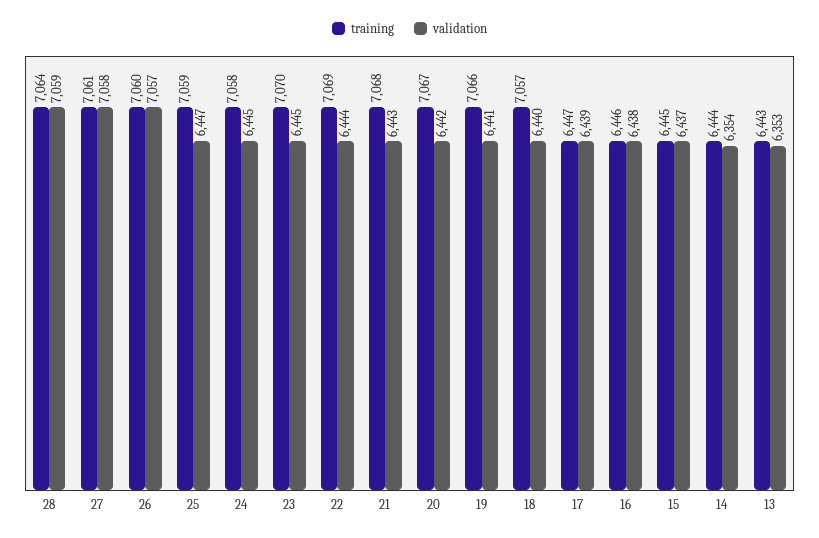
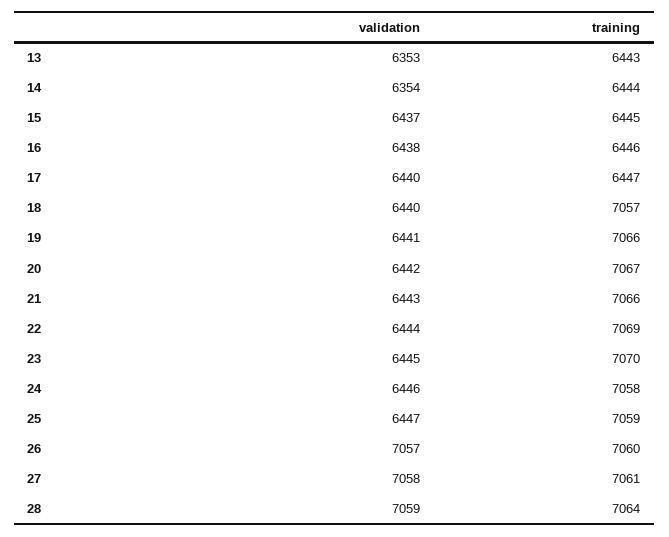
  {
    "training": {
      "28": 7064,
      "27": 7061,
      "26": 7060,
      "25": 7059,
      "24": 7058,
      "23": 7070,
      "22": 7069,
-     "21": 7068,
+     "21": 7066,
      "20": 7067,
      "19": 7066,
      "18": 7057,
      "17": 6447,
      "16": 6446,
      "15": 6445,
      "14": 6444,
      "13": 6443
    },
    "validation": {
      "28": 7059,
      "27": 7058,
      "26": 7057,
      "25": 6447,
-     "24": 6445,
+     "24": 6446,
      "23": 6445,
      "22": 6444,
      "21": 6443,
      "20": 6442,
      "19": 6441,
      "18": 6440,
-     "17": 6439,
+     "17": 6440,
      "16": 6438,
      "15": 6437,
      "14": 6354,
      "13": 6353
    }
  }

